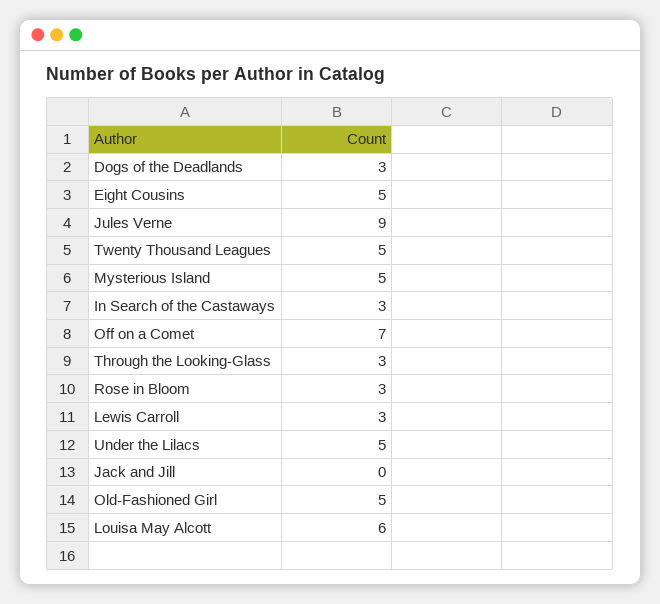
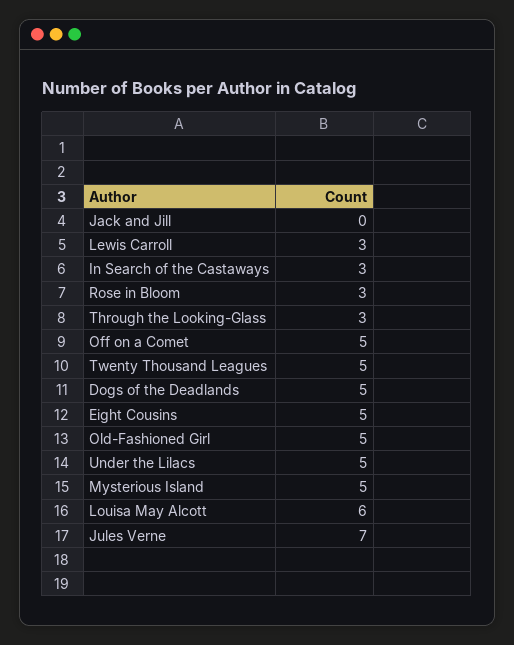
  {
-   "Dogs of the Deadlands": 3,
+   "Dogs of the Deadlands": 5,
    "Eight Cousins": 5,
-   "Jules Verne": 9,
+   "Jules Verne": 7,
    "Twenty Thousand Leagues": 5,
    "Mysterious Island": 5,
    "In Search of the Castaways": 3,
-   "Off on a Comet": 7,
+   "Off on a Comet": 5,
    "Through the Looking-Glass": 3,
    "Rose in Bloom": 3,
    "Lewis Carroll": 3,
    "Under the Lilacs": 5,
    "Jack and Jill": 0,
    "Old-Fashioned Girl": 5,
    "Louisa May Alcott": 6
  }

